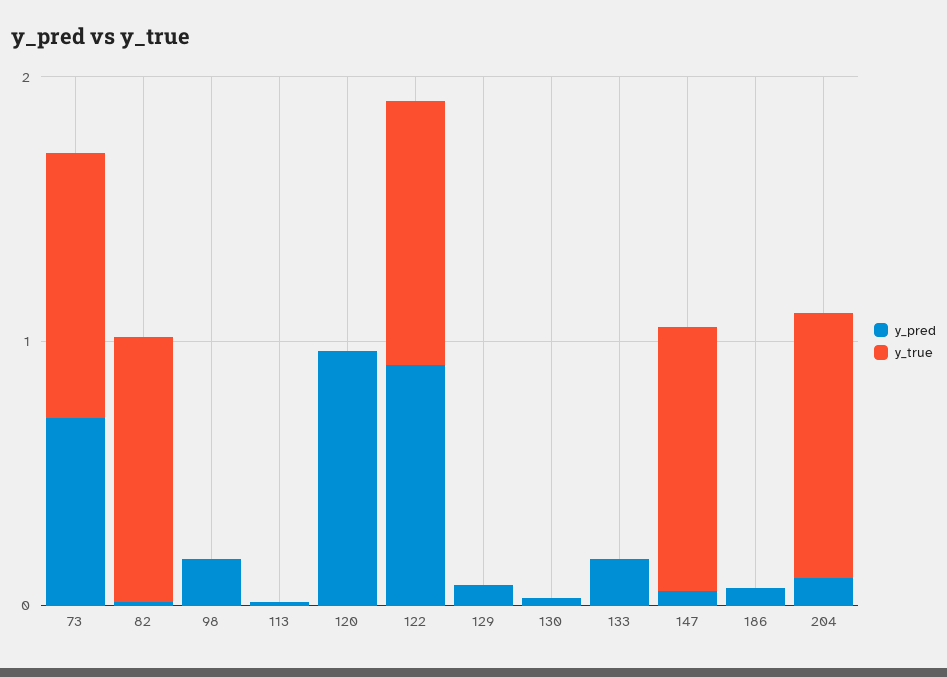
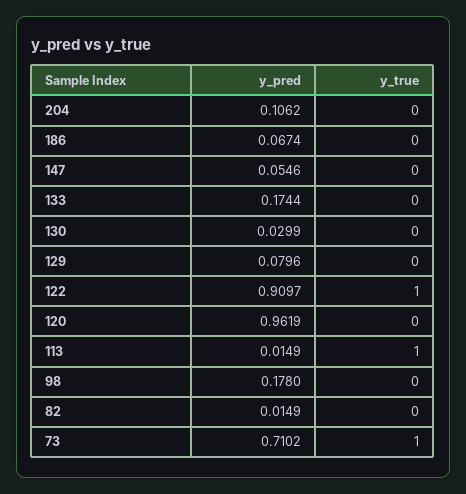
  {
    "y_pred": {
      "73": 0.7102,
      "82": 0.0149,
      "98": 0.178,
      "113": 0.0149,
      "120": 0.9619,
      "122": 0.9097,
      "129": 0.0796,
      "130": 0.0299,
      "133": 0.1744,
      "147": 0.0546,
      "186": 0.0674,
      "204": 0.1062
    },
    "y_true": {
      "73": 1,
-     "82": 1,
+     "82": 0,
      "98": 0,
-     "113": 0,
+     "113": 1,
      "120": 0,
      "122": 1,
      "129": 0,
      "130": 0,
      "133": 0,
-     "147": 1,
+     "147": 0,
      "186": 0,
-     "204": 1
+     "204": 0
    }
  }

